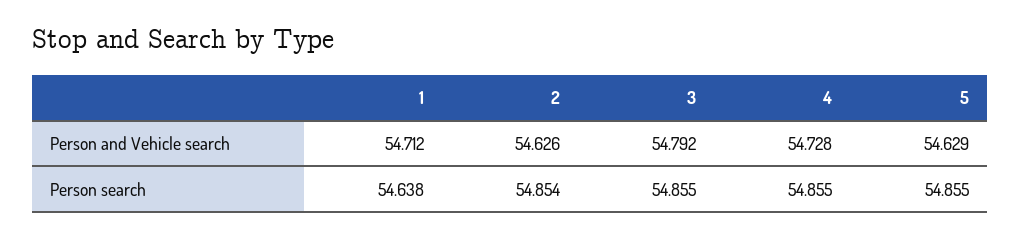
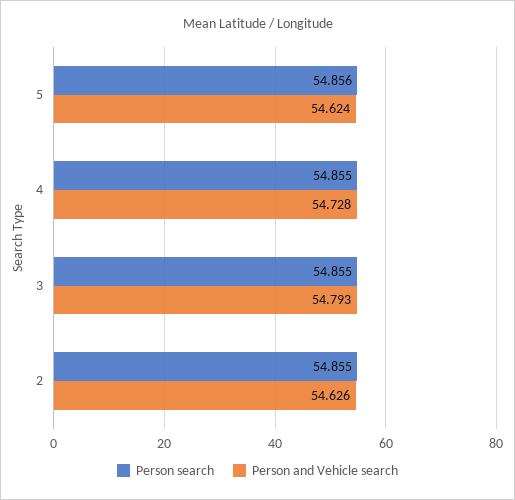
  {
    "Person and Vehicle search": {
-     "1": 54.712,
      "2": 54.626,
-     "3": 54.792,
+     "3": 54.793,
      "4": 54.728,
-     "5": 54.629
+     "5": 54.624
    },
    "Person search": {
-     "1": 54.638,
-     "2": 54.854,
+     "2": 54.855,
      "3": 54.855,
      "4": 54.855,
-     "5": 54.855
+     "5": 54.856
    }
  }

